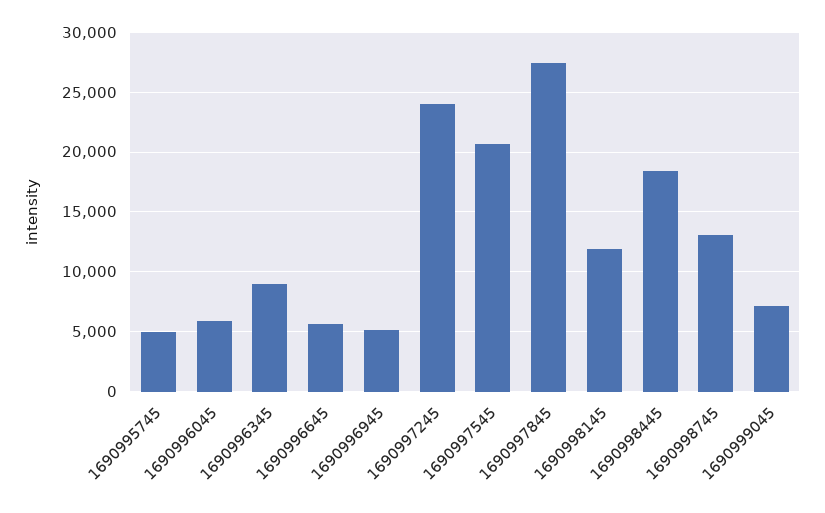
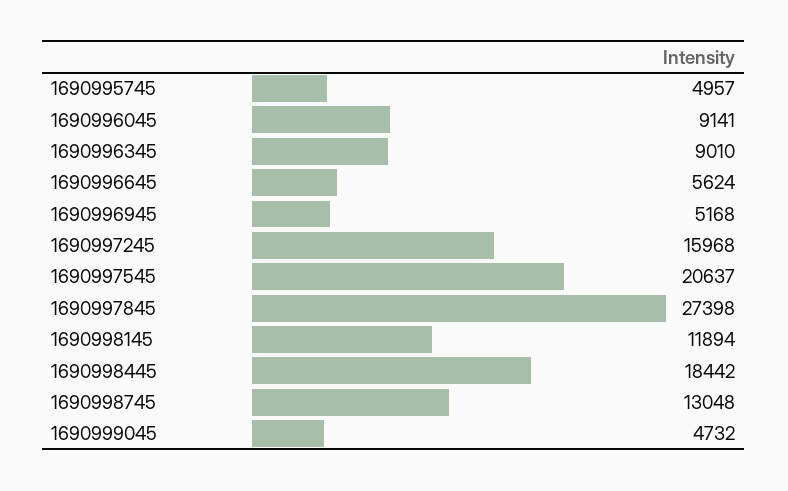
  {
    "1690995745": 4957,
-   "1690996045": 6000,
+   "1690996045": 9141,
    "1690996345": 9010,
    "1690996645": 5624,
    "1690996945": 5168,
-   "1690997245": 24000,
+   "1690997245": 15968,
    "1690997545": 20637,
    "1690997845": 27398,
    "1690998145": 11894,
    "1690998445": 18442,
    "1690998745": 13048,
-   "1690999045": 7000
+   "1690999045": 4732
  }

